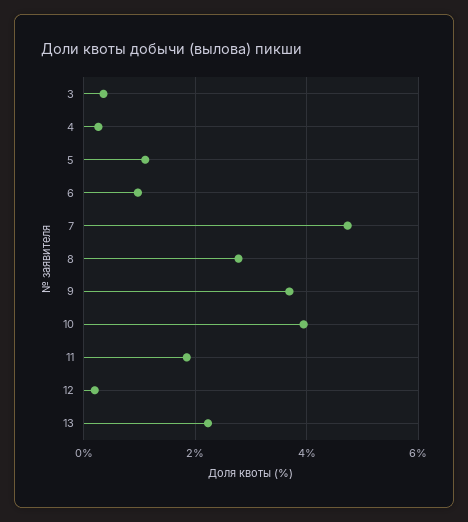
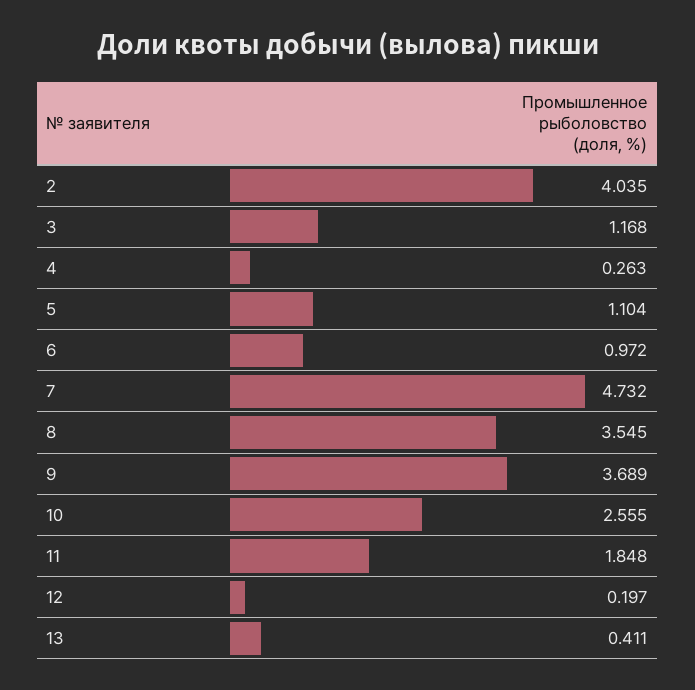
  {
-   "3": 0.4,
+   "3": 1.168,
    "4": 0.263,
    "5": 1.104,
    "6": 0.972,
    "7": 4.732,
-   "8": 2.8,
+   "8": 3.545,
    "9": 3.689,
-   "10": 4,
+   "10": 2.555,
    "11": 1.848,
    "12": 0.197,
-   "13": 2.2
+   "13": 0.411,
+   "2": 4.035
  }

